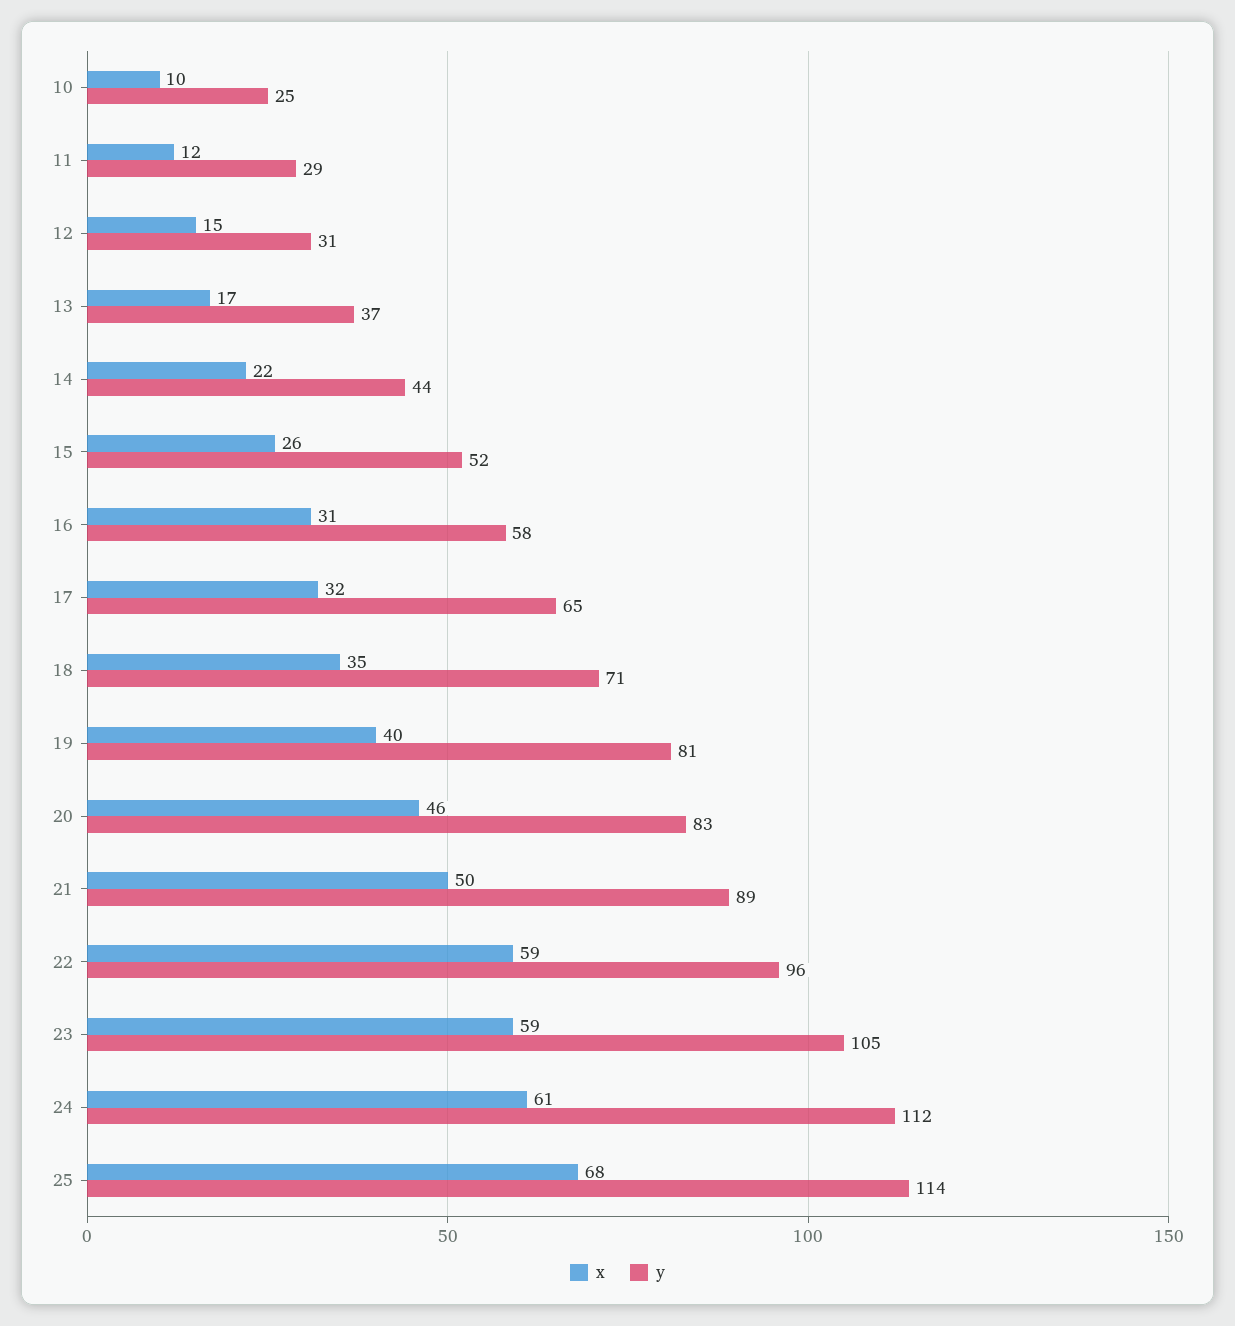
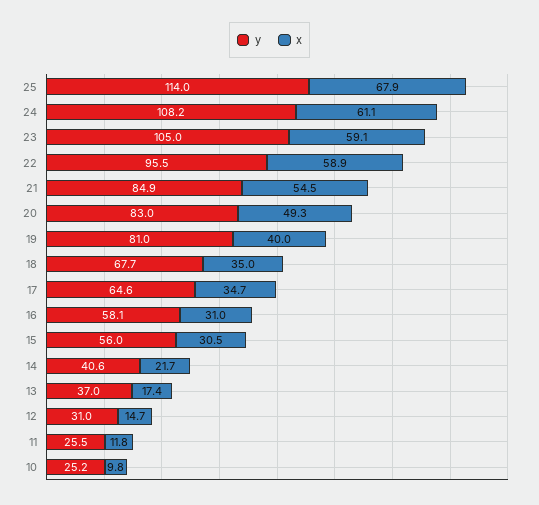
  {
    "x": {
      "10": 9.8,
      "11": 11.8,
      "12": 14.7,
      "13": 17.4,
      "14": 21.7,
-     "15": 26,
+     "15": 30.5,
      "16": 31,
-     "17": 32,
+     "17": 34.7,
      "18": 35,
      "19": 40,
-     "20": 46,
+     "20": 49.3,
-     "21": 50,
+     "21": 54.5,
      "22": 58.9,
      "23": 59.1,
      "24": 61.1,
      "25": 67.9
    },
    "y": {
      "10": 25.2,
-     "11": 29,
+     "11": 25.5,
      "12": 31,
      "13": 37,
-     "14": 44,
+     "14": 40.6,
-     "15": 52,
+     "15": 56,
      "16": 58.1,
      "17": 64.6,
-     "18": 71,
+     "18": 67.7,
      "19": 81,
      "20": 83,
-     "21": 89,
+     "21": 84.9,
      "22": 95.5,
      "23": 105,
-     "24": 112,
+     "24": 108.2,
      "25": 114
    }
  }

